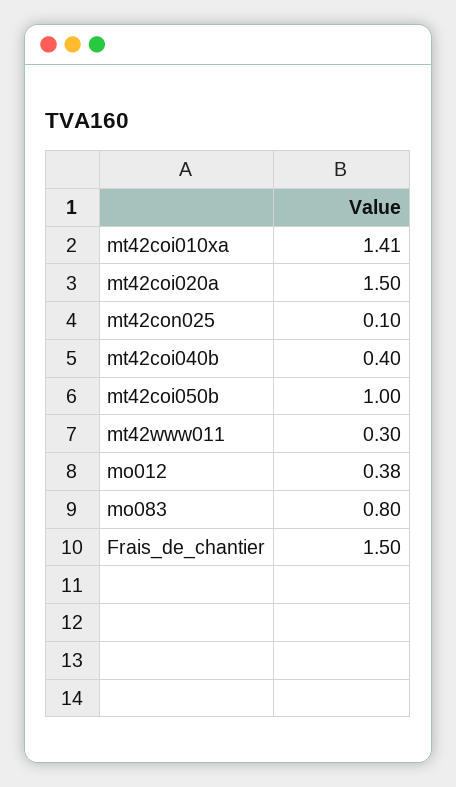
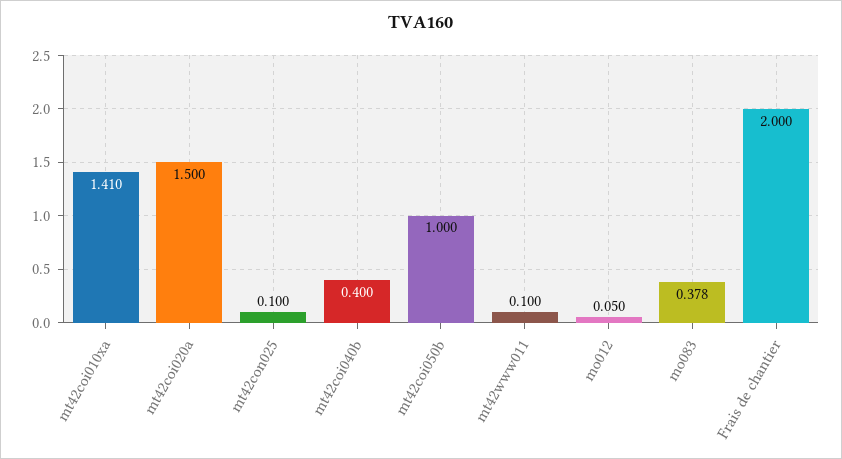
  {
    "mt42coi010xa": 1.41,
    "mt42coi020a": 1.5,
    "mt42con025": 0.1,
    "mt42coi040b": 0.4,
    "mt42coi050b": 1,
-   "mt42www011": 0.3,
+   "mt42www011": 0.1,
-   "mo012": 0.38,
+   "mo012": 0.05,
-   "mo083": 0.8,
+   "mo083": 0.378,
-   "Frais_de_chantier": 1.5
+   "Frais_de_chantier": 2
  }

